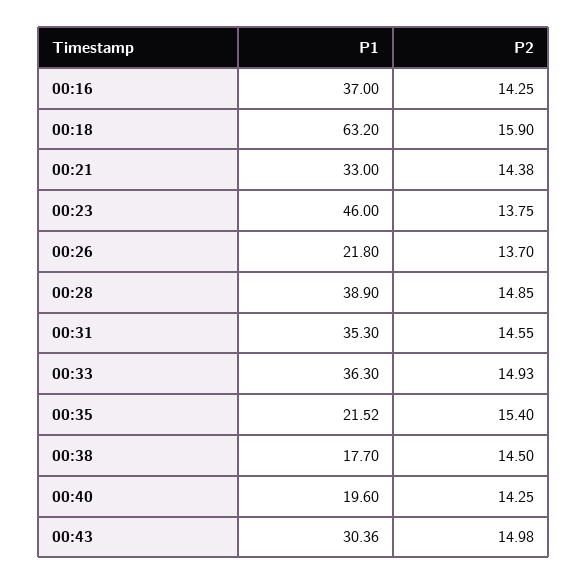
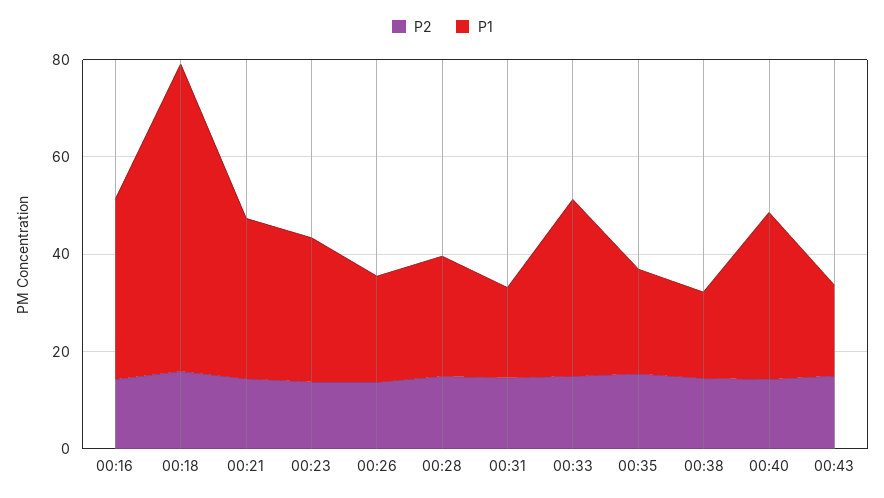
  {
    "P1": {
      "00:16": 37,
      "00:18": 63.2,
      "00:21": 33,
-     "00:23": 46,
+     "00:23": 30,
      "00:26": 21.8,
-     "00:28": 38.9,
+     "00:28": 25,
-     "00:31": 35.3,
+     "00:31": 20,
      "00:33": 36.3,
      "00:35": 21.52,
      "00:38": 17.7,
-     "00:40": 19.6,
+     "00:40": 35,
-     "00:43": 30.36
+     "00:43": 20
    },
    "P2": {
      "00:16": 14.25,
      "00:18": 15.9,
      "00:21": 14.38,
      "00:23": 13.75,
      "00:26": 13.7,
      "00:28": 14.85,
      "00:31": 14.55,
      "00:33": 14.93,
      "00:35": 15.4,
      "00:38": 14.5,
      "00:40": 14.25,
      "00:43": 14.98
    }
  }

